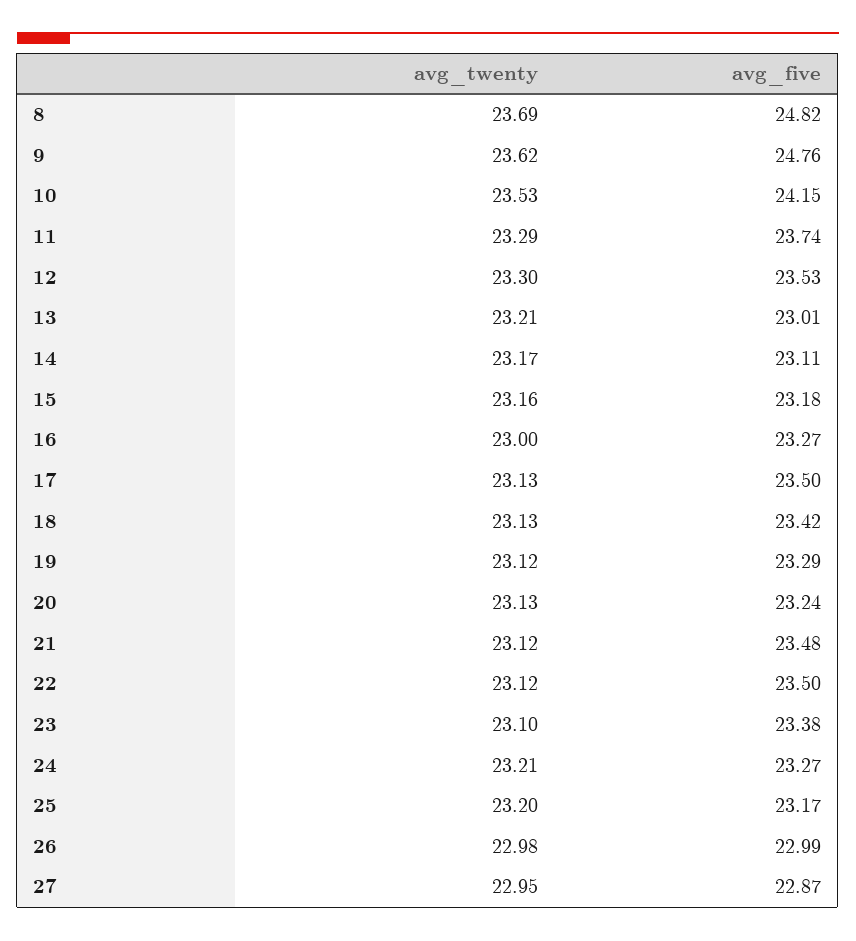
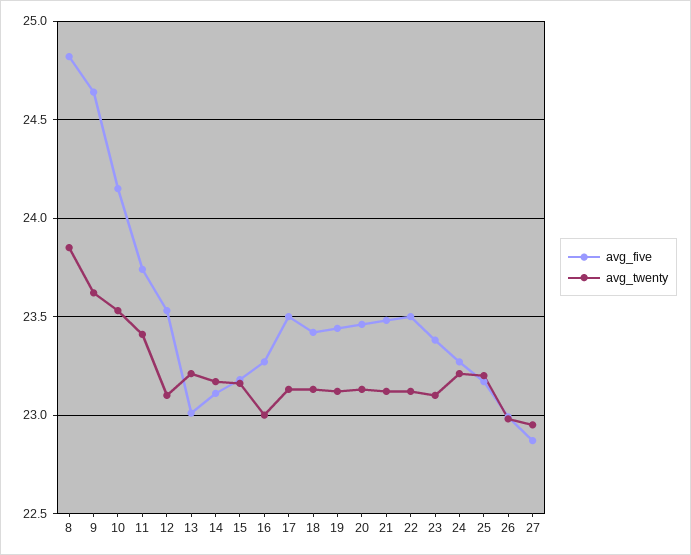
  {
    "avg_twenty": {
-     "8": 23.69,
+     "8": 23.85,
      "9": 23.62,
      "10": 23.53,
-     "11": 23.29,
+     "11": 23.4,
-     "12": 23.3,
+     "12": 23.1,
      "13": 23.21,
      "14": 23.17,
      "15": 23.16,
      "16": 23,
      "17": 23.13,
      "18": 23.13,
      "19": 23.12,
      "20": 23.13,
      "21": 23.12,
      "22": 23.12,
      "23": 23.1,
      "24": 23.21,
      "25": 23.2,
      "26": 22.98,
      "27": 22.95
    },
    "avg_five": {
      "8": 24.82,
-     "9": 24.76,
+     "9": 24.65,
      "10": 24.15,
      "11": 23.74,
      "12": 23.53,
      "13": 23.01,
      "14": 23.11,
      "15": 23.18,
      "16": 23.27,
      "17": 23.5,
      "18": 23.42,
-     "19": 23.29,
+     "19": 23.45,
-     "20": 23.24,
+     "20": 23.45,
      "21": 23.48,
      "22": 23.5,
      "23": 23.38,
      "24": 23.27,
      "25": 23.17,
      "26": 22.99,
      "27": 22.87
    }
  }

